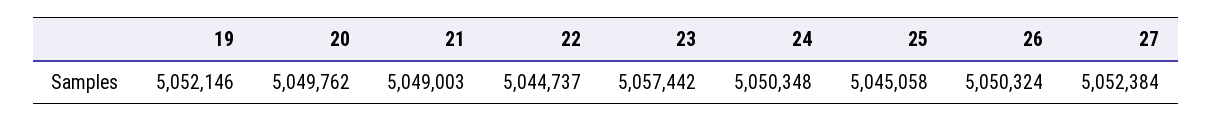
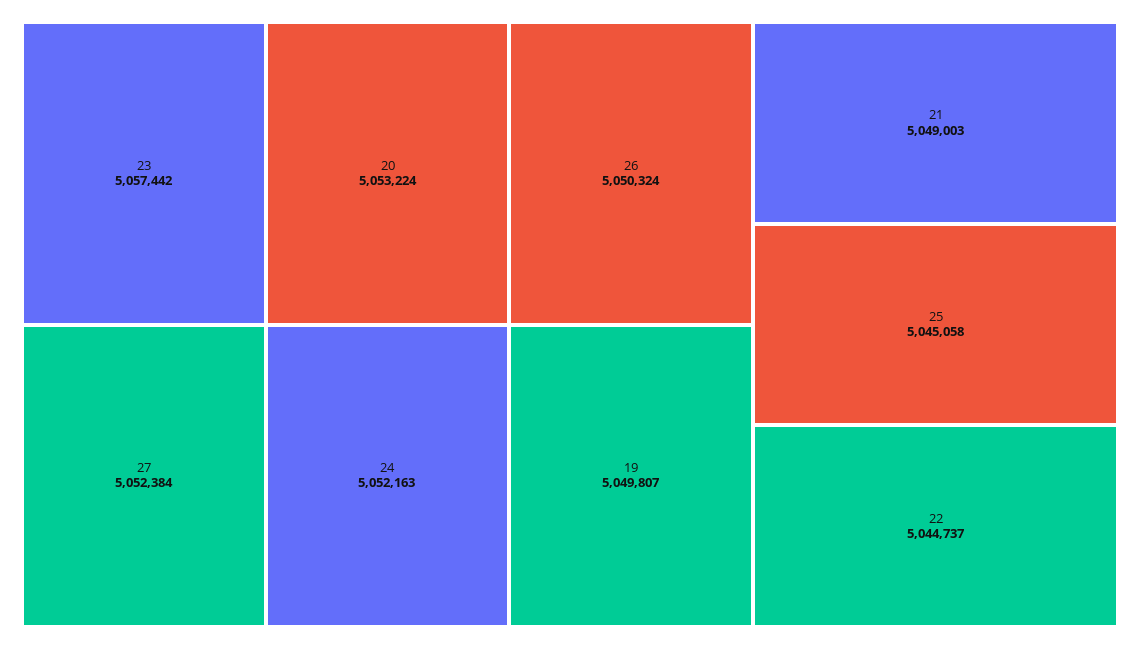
  {
-   "19": 5052146,
+   "19": 5049807,
-   "20": 5049762,
+   "20": 5053224,
    "21": 5049003,
    "22": 5044737,
    "23": 5057442,
-   "24": 5050348,
+   "24": 5052163,
    "25": 5045058,
    "26": 5050324,
    "27": 5052384
  }

